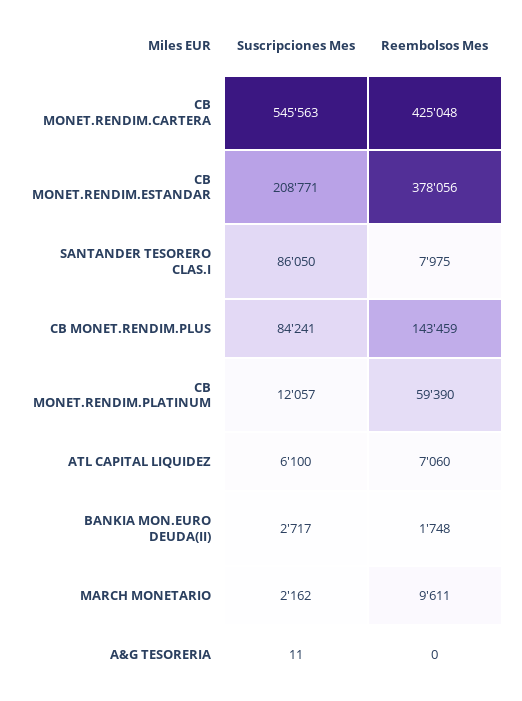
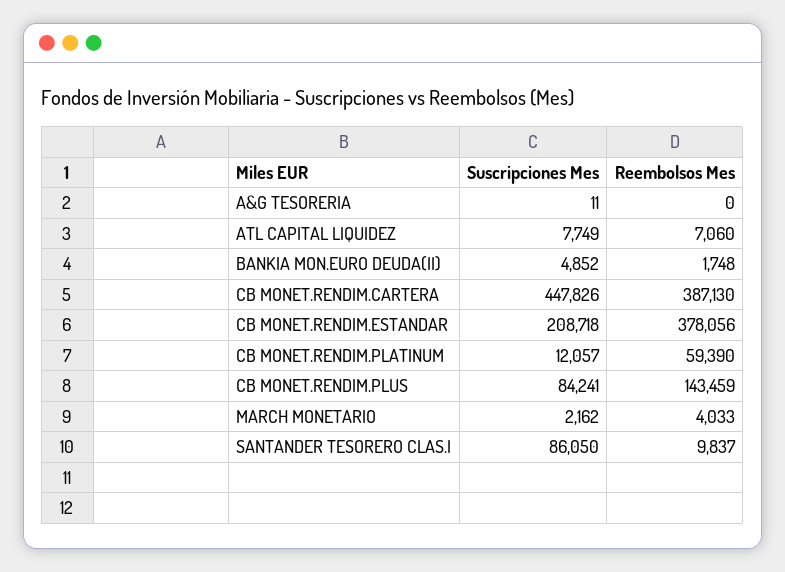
  {
    "Suscripciones Mes": {
-     "CB MONET.RENDIM.CARTERA": 545563,
+     "CB MONET.RENDIM.CARTERA": 447826,
-     "CB MONET.RENDIM.ESTANDAR": 208771,
+     "CB MONET.RENDIM.ESTANDAR": 208718,
      "SANTANDER TESORERO CLAS.I": 86050,
      "CB MONET.RENDIM.PLUS": 84241,
      "CB MONET.RENDIM.PLATINUM": 12057,
-     "ATL CAPITAL LIQUIDEZ": 6100,
+     "ATL CAPITAL LIQUIDEZ": 7749,
-     "BANKIA MON.EURO DEUDA(II)": 2717,
+     "BANKIA MON.EURO DEUDA(II)": 4852,
      "MARCH MONETARIO": 2162,
      "A&G TESORERIA": 11
    },
    "Reembolsos Mes": {
-     "CB MONET.RENDIM.CARTERA": 425048,
+     "CB MONET.RENDIM.CARTERA": 387130,
      "CB MONET.RENDIM.ESTANDAR": 378056,
-     "SANTANDER TESORERO CLAS.I": 7975,
+     "SANTANDER TESORERO CLAS.I": 9837,
      "CB MONET.RENDIM.PLUS": 143459,
      "CB MONET.RENDIM.PLATINUM": 59390,
      "ATL CAPITAL LIQUIDEZ": 7060,
      "BANKIA MON.EURO DEUDA(II)": 1748,
-     "MARCH MONETARIO": 9611,
+     "MARCH MONETARIO": 4033,
      "A&G TESORERIA": 0
    }
  }

